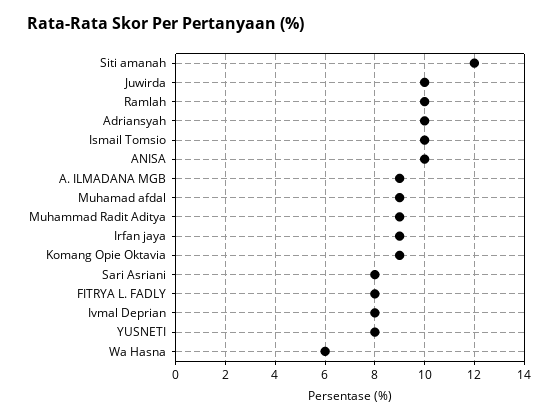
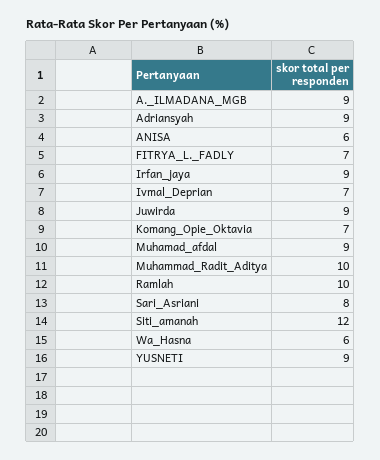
  {
    "Siti amanah": 12,
-   "Juwirda": 10,
+   "Juwirda": 9,
    "Ramlah": 10,
-   "Adriansyah": 10,
+   "Adriansyah": 9,
-   "Ismail Tomsio": 10,
-   "ANISA": 10,
+   "ANISA": 6,
    "A. ILMADANA MGB": 9,
    "Muhamad afdal": 9,
-   "Muhammad Radit Aditya": 9,
+   "Muhammad Radit Aditya": 10,
    "Irfan jaya": 9,
-   "Komang Opie Oktavia": 9,
+   "Komang Opie Oktavia": 7,
    "Sari Asriani": 8,
-   "FITRYA L. FADLY": 8,
+   "FITRYA L. FADLY": 7,
-   "Ivmal Deprian": 8,
+   "Ivmal Deprian": 7,
-   "YUSNETI": 8,
+   "YUSNETI": 9,
    "Wa Hasna": 6
  }

